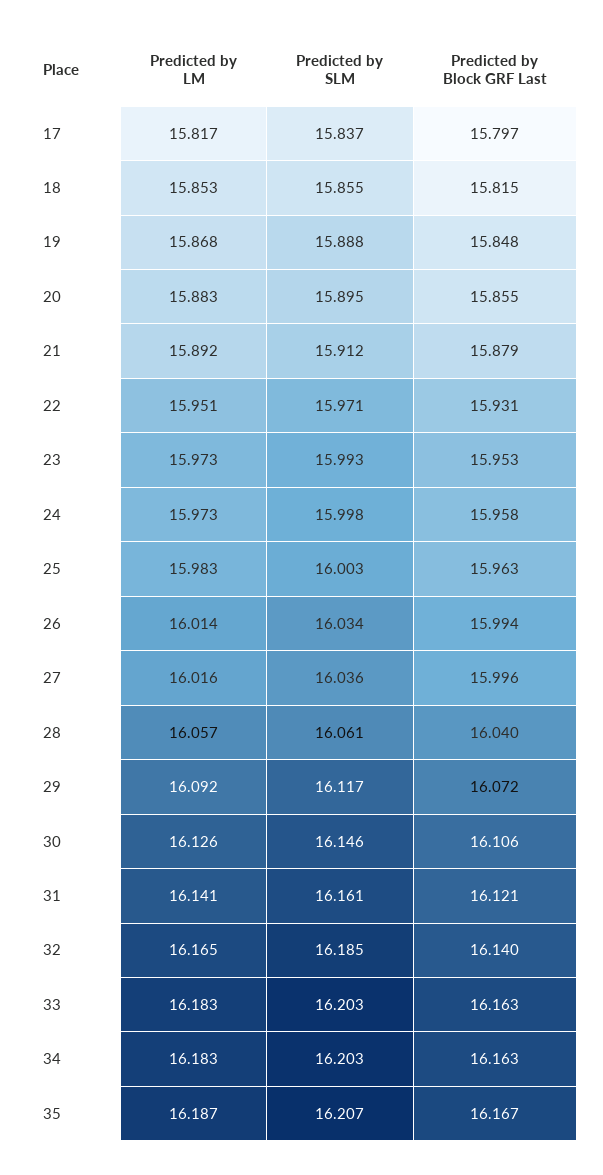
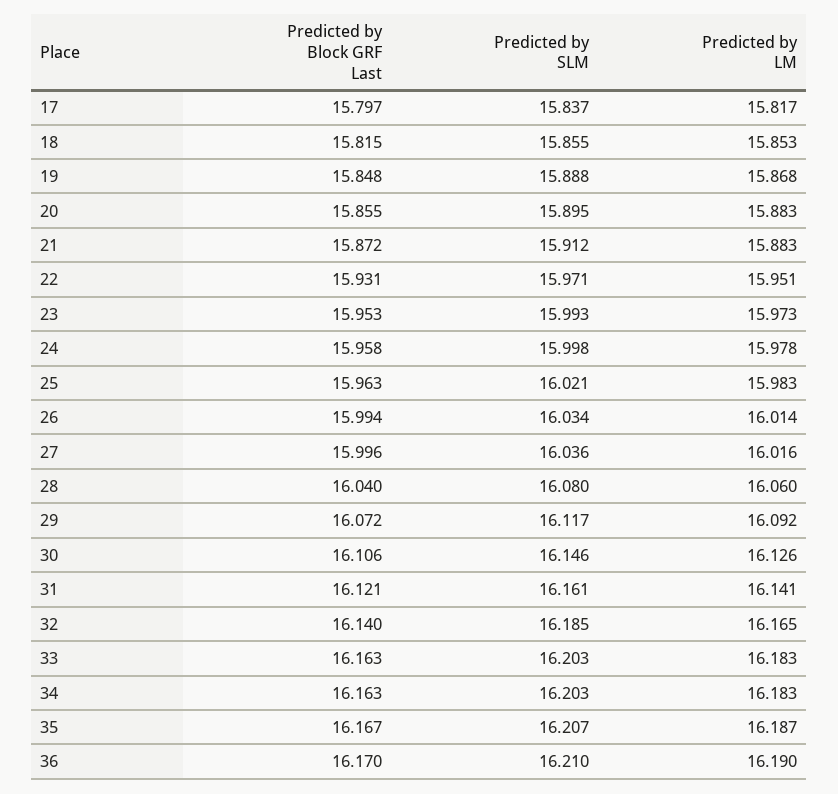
  {
    "Predicted by LM": {
      "17": 15.817,
      "18": 15.853,
      "19": 15.868,
      "20": 15.883,
-     "21": 15.892,
+     "21": 15.883,
      "22": 15.951,
      "23": 15.973,
-     "24": 15.973,
+     "24": 15.978,
      "25": 15.983,
      "26": 16.014,
      "27": 16.016,
-     "28": 16.057,
+     "28": 16.06,
      "29": 16.092,
      "30": 16.126,
      "31": 16.141,
      "32": 16.165,
      "33": 16.183,
      "34": 16.183,
-     "35": 16.187
+     "35": 16.187,
+     "36": 16.19
    },
    "Predicted by SLM": {
      "17": 15.837,
      "18": 15.855,
      "19": 15.888,
      "20": 15.895,
      "21": 15.912,
      "22": 15.971,
      "23": 15.993,
      "24": 15.998,
-     "25": 16.003,
+     "25": 16.021,
      "26": 16.034,
      "27": 16.036,
-     "28": 16.061,
+     "28": 16.08,
      "29": 16.117,
      "30": 16.146,
      "31": 16.161,
      "32": 16.185,
      "33": 16.203,
      "34": 16.203,
-     "35": 16.207
+     "35": 16.207,
+     "36": 16.21
    },
    "Predicted by Block GRF Last": {
      "17": 15.797,
      "18": 15.815,
      "19": 15.848,
      "20": 15.855,
-     "21": 15.879,
+     "21": 15.872,
      "22": 15.931,
      "23": 15.953,
      "24": 15.958,
      "25": 15.963,
      "26": 15.994,
      "27": 15.996,
      "28": 16.04,
      "29": 16.072,
      "30": 16.106,
      "31": 16.121,
      "32": 16.14,
      "33": 16.163,
      "34": 16.163,
-     "35": 16.167
+     "35": 16.167,
+     "36": 16.17
    }
  }

